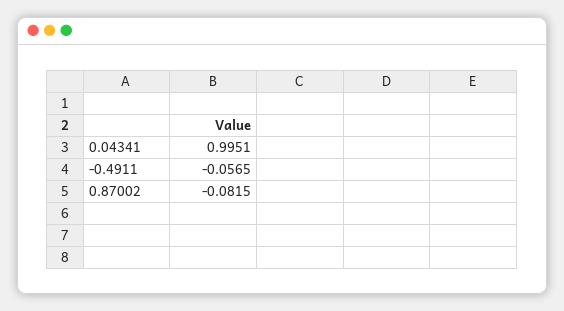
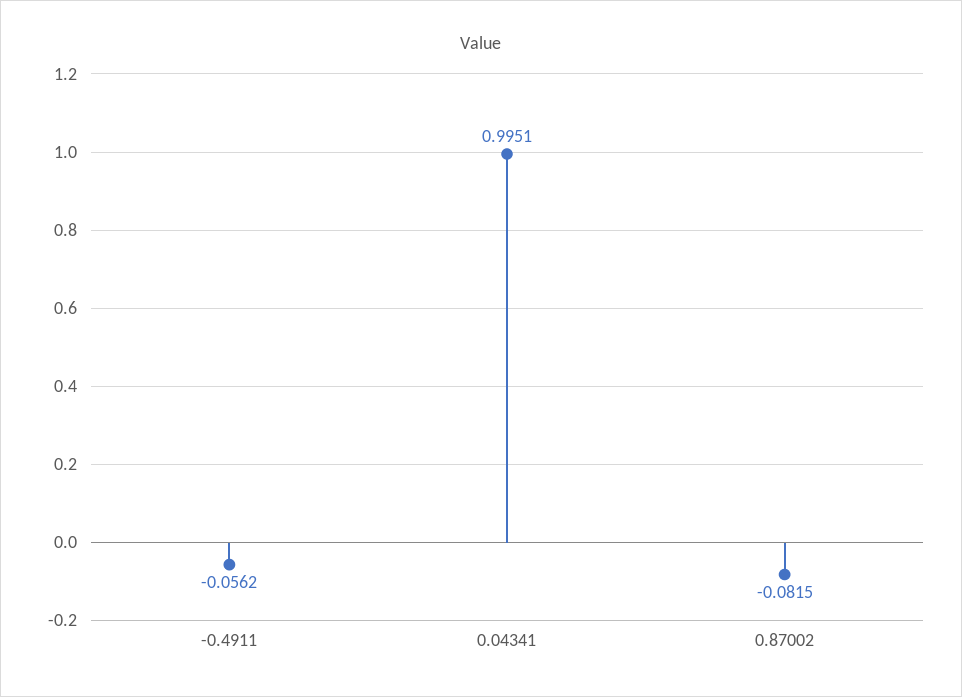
  {
    "0.04341": 0.9951,
-   "-0.4911": -0.0565,
+   "-0.4911": -0.0562,
    "0.87002": -0.0815
  }

